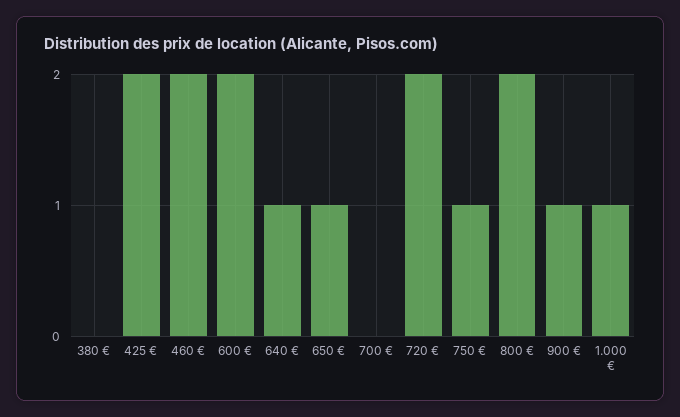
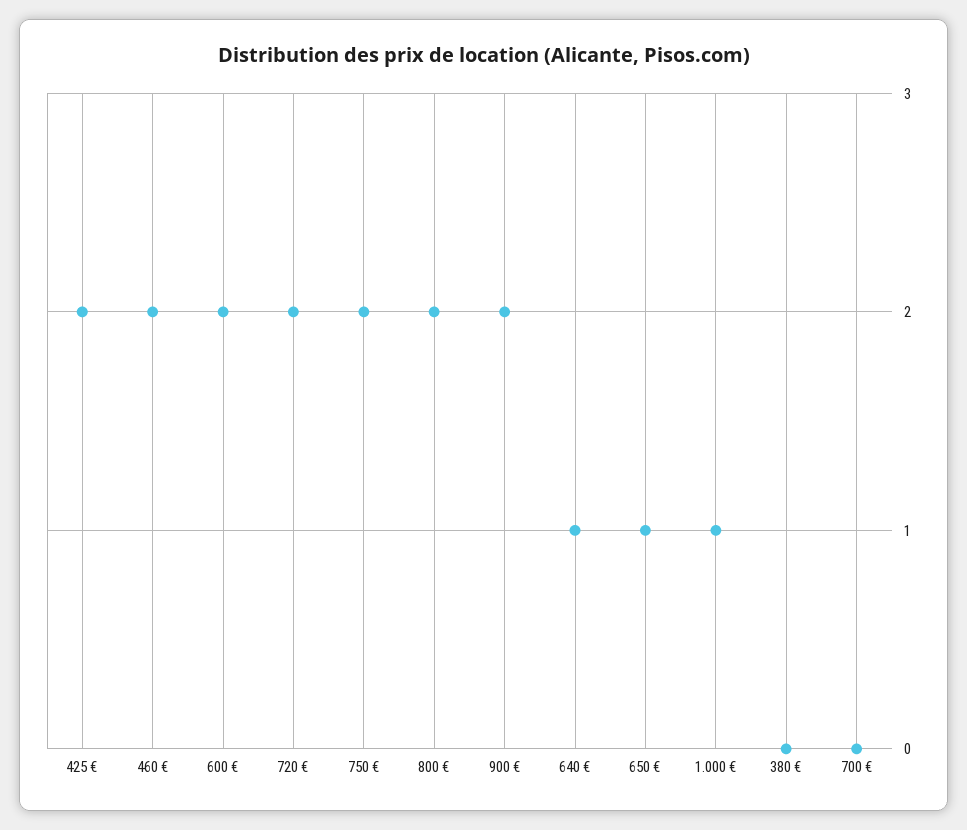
  {
    "380 €": 0,
    "425 €": 2,
    "460 €": 2,
    "600 €": 2,
    "640 €": 1,
    "650 €": 1,
    "700 €": 0,
    "720 €": 2,
-   "750 €": 1,
+   "750 €": 2,
    "800 €": 2,
-   "900 €": 1,
+   "900 €": 2,
    "1.000 €": 1
  }

